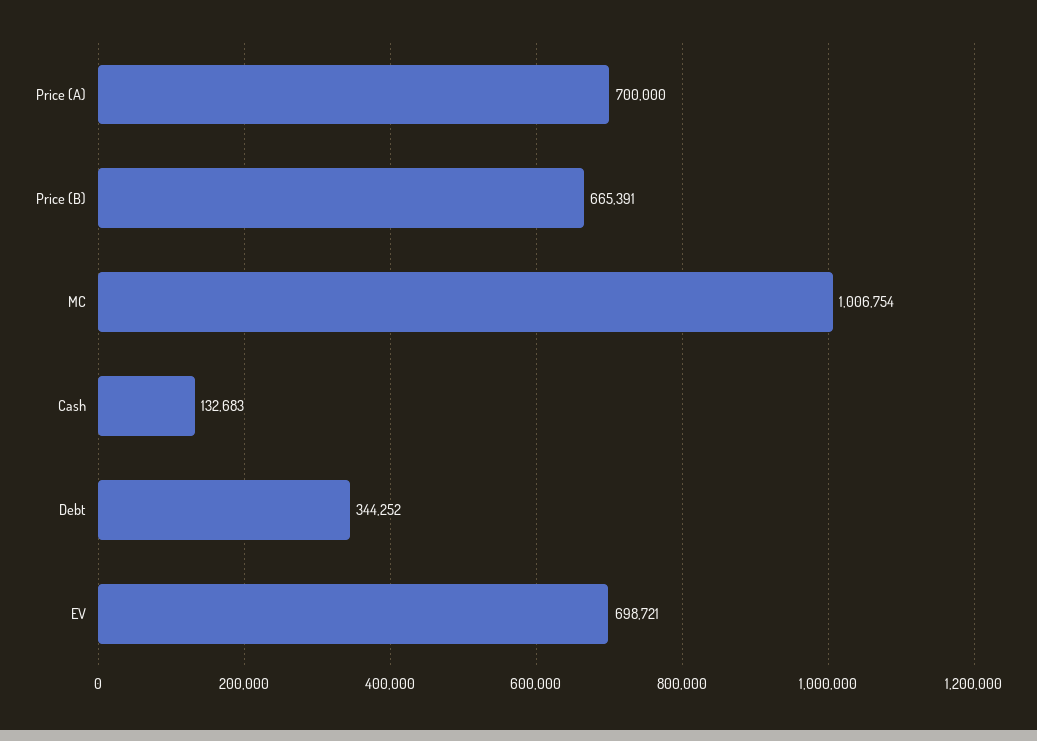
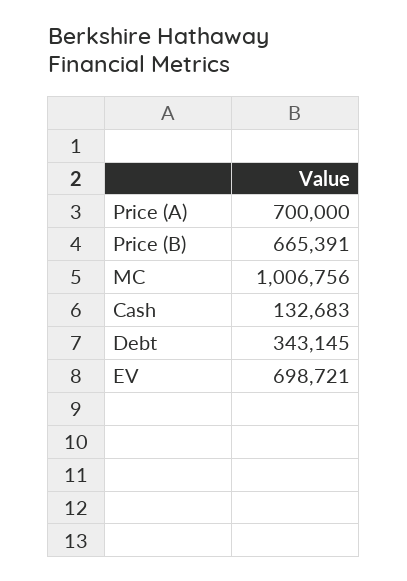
  {
    "Price (A)": 700000,
    "Price (B)": 665391,
-   "MC": 1006754,
+   "MC": 1006756,
    "Cash": 132683,
-   "Debt": 344252,
+   "Debt": 343145,
    "EV": 698721
  }

